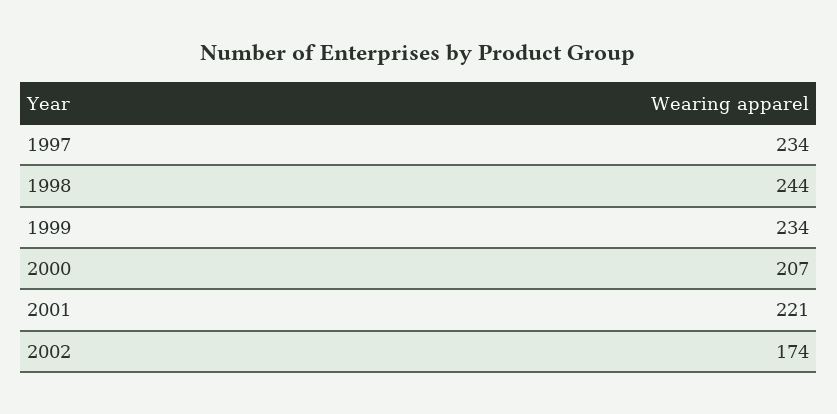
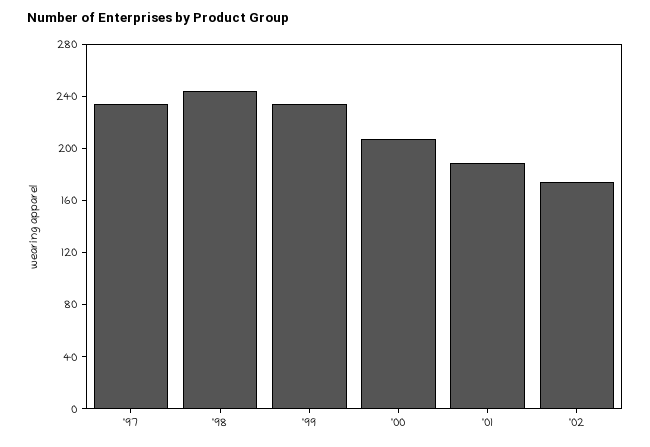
  {
    "1997": 234,
    "1998": 244,
    "1999": 234,
    "2000": 207,
-   "2001": 221,
+   "2001": 190,
    "2002": 174
  }

